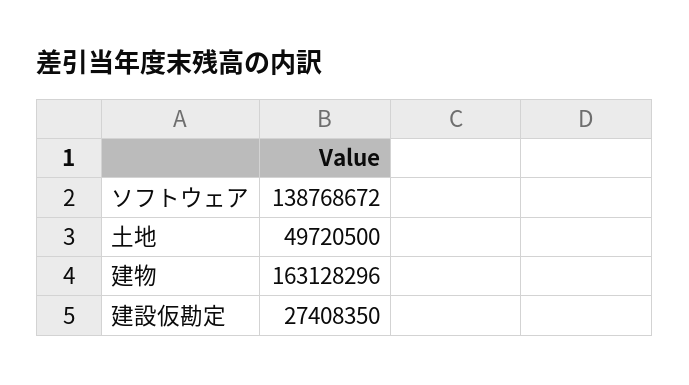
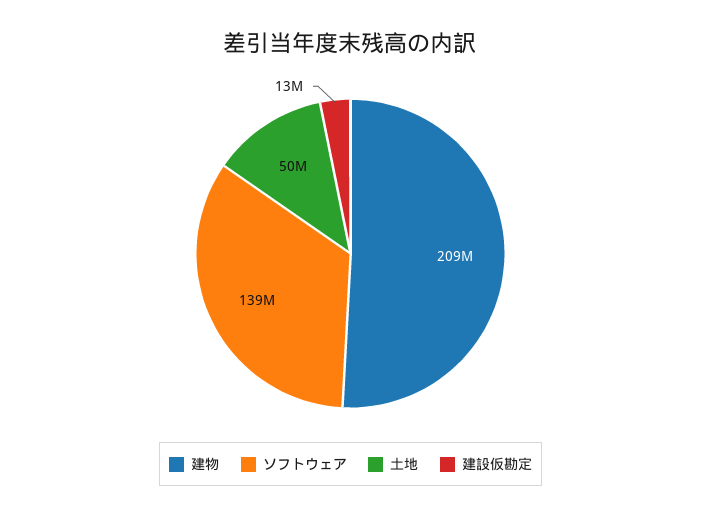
  {
    "ソフトウェア": 138768672,
    "土地": 49720500,
-   "建物": 163128296,
+   "建物": 209000000,
-   "建設仮勘定": 27408350
+   "建設仮勘定": 13000000
  }

